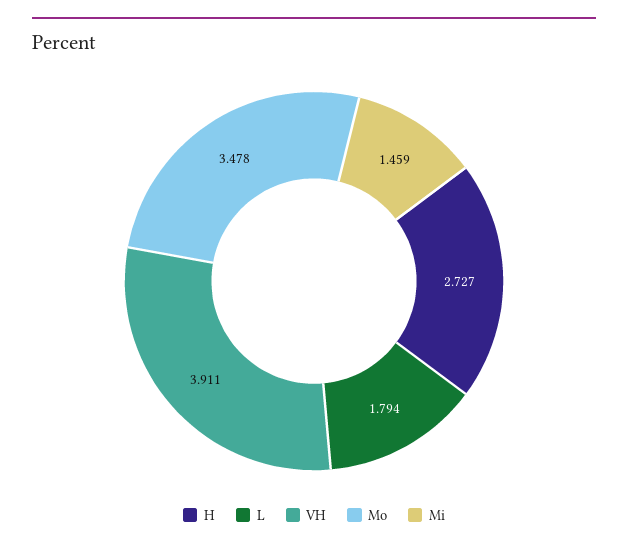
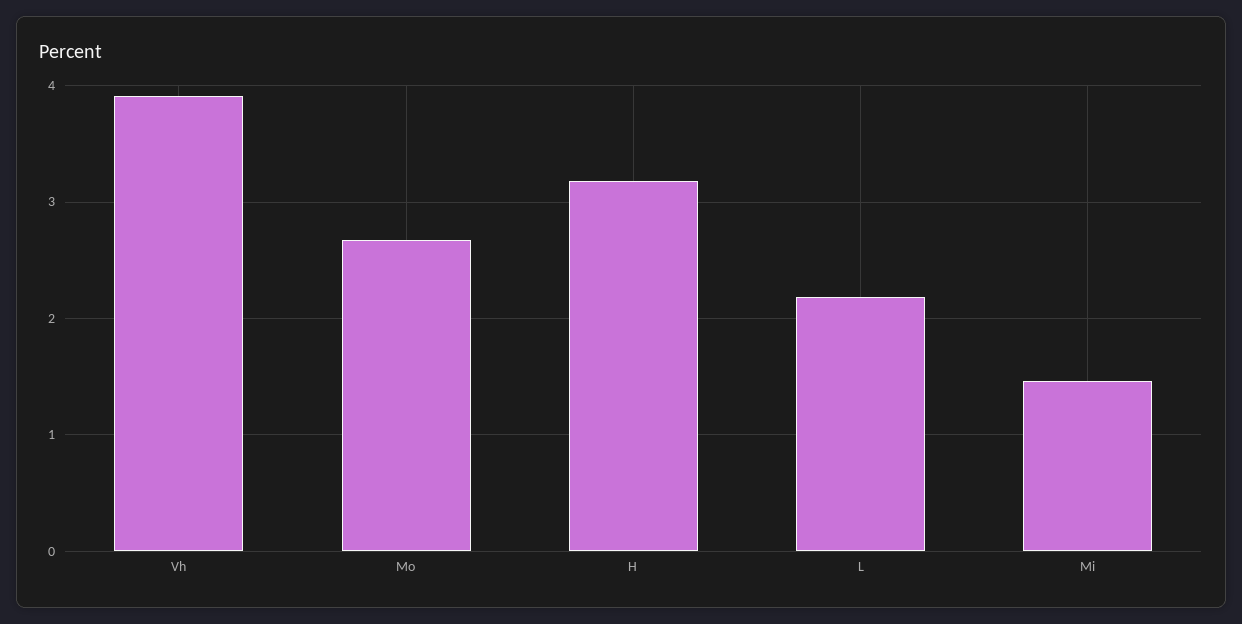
  {
-   "H": 2.727,
+   "H": 3.2,
-   "L": 1.794,
+   "L": 2.2,
    "VH": 3.911,
-   "Mo": 3.478,
+   "Mo": 2.7,
    "Mi": 1.459
  }

